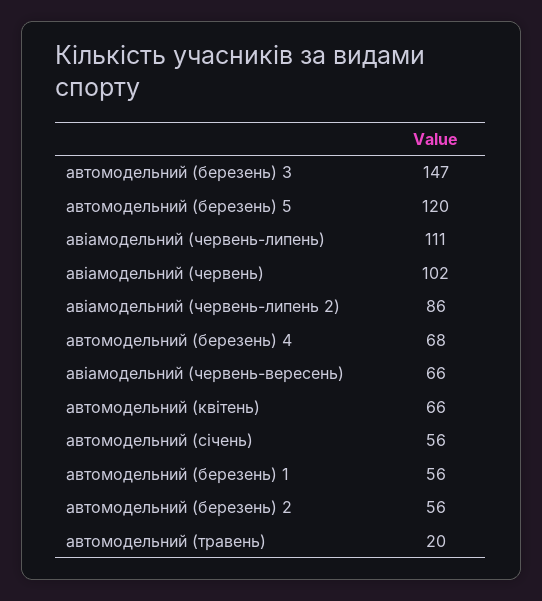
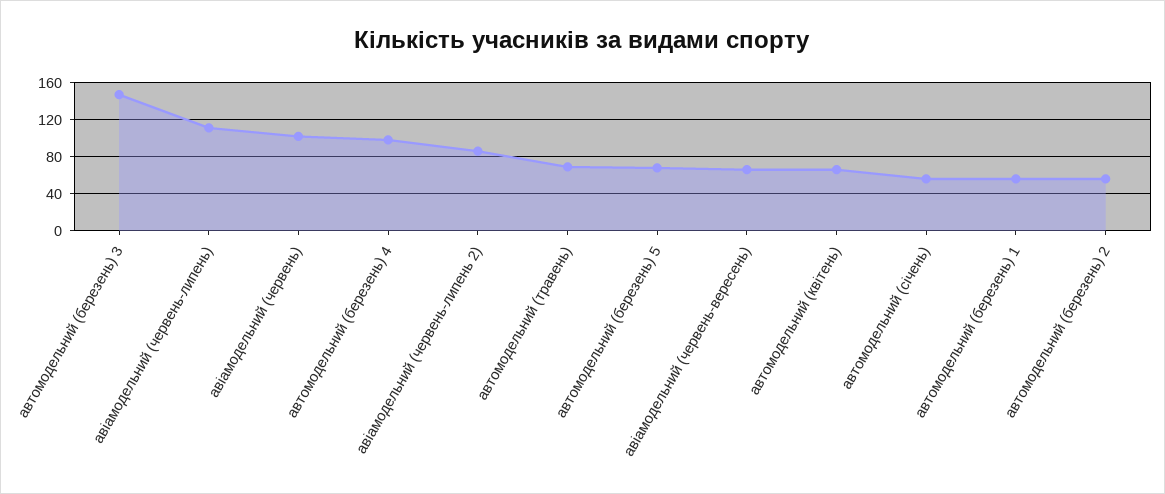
  {
    "автомодельний (березень) 3": 147,
-   "автомодельний (березень) 5": 120,
+   "автомодельний (березень) 5": 70,
    "авіамодельний (червень-липень)": 111,
    "авіамодельний (червень)": 102,
    "авіамодельний (червень-липень 2)": 86,
-   "автомодельний (березень) 4": 68,
+   "автомодельний (березень) 4": 100,
    "авіамодельний (червень-вересень)": 66,
    "автомодельний (квітень)": 66,
    "автомодельний (січень)": 56,
    "автомодельний (березень) 1": 56,
    "автомодельний (березень) 2": 56,
-   "автомодельний (травень)": 20
+   "автомодельний (травень)": 70
  }

